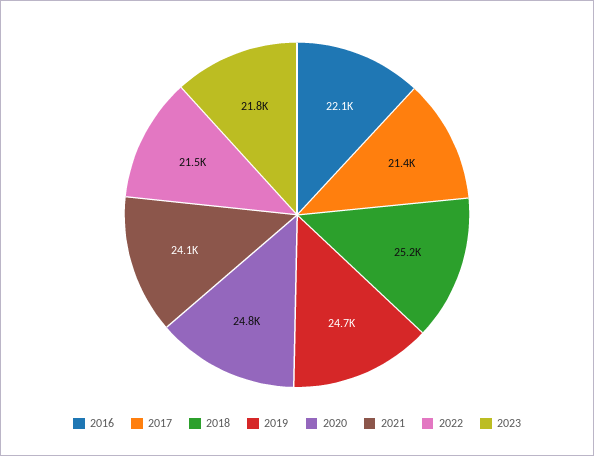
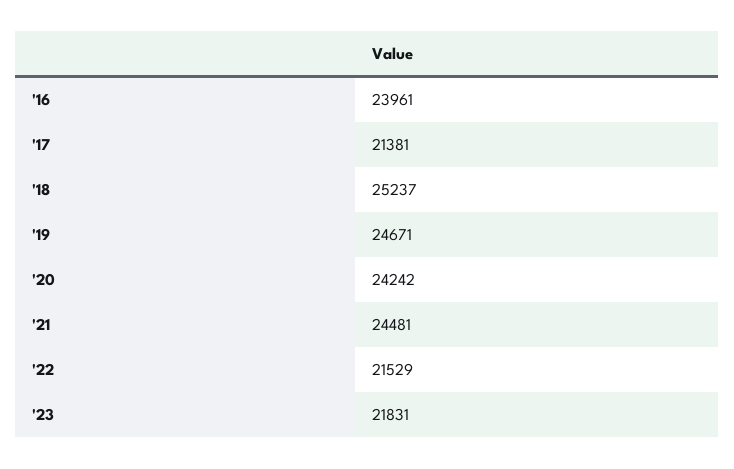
  {
-   "2016": 22100,
+   "2016": 23961,
    "2017": 21381,
    "2018": 25237,
    "2019": 24671,
-   "2020": 24800,
+   "2020": 24242,
-   "2021": 24100,
+   "2021": 24481,
    "2022": 21529,
    "2023": 21831
  }

